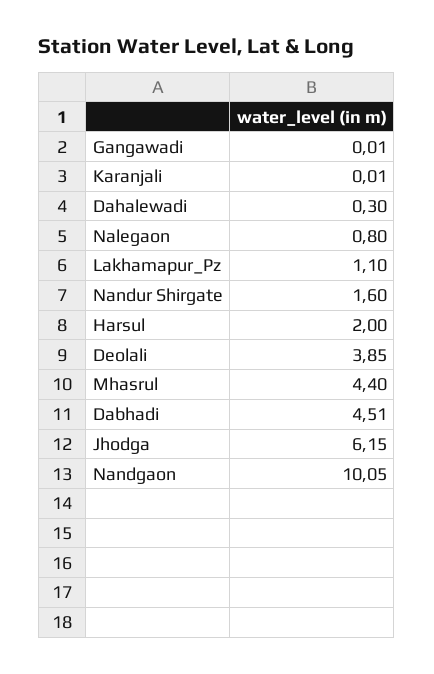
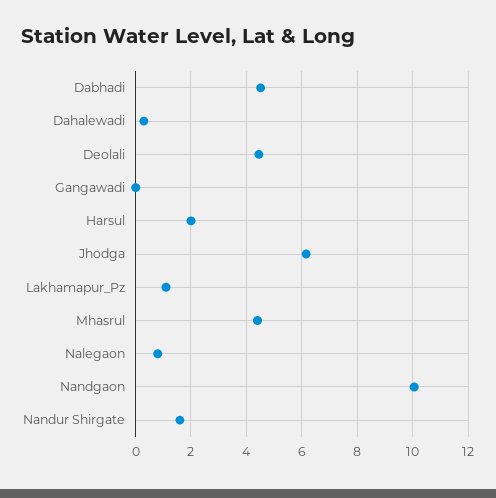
  {
    "Gangawadi": 0.01,
-   "Karanjali": 0.01,
    "Dahalewadi": 0.3,
    "Nalegaon": 0.8,
    "Lakhamapur_Pz": 1.1,
    "Nandur Shirgate": 1.6,
    "Harsul": 2,
-   "Deolali": 3.85,
+   "Deolali": 4.5,
    "Mhasrul": 4.4,
    "Dabhadi": 4.51,
    "Jhodga": 6.15,
    "Nandgaon": 10.05
  }

